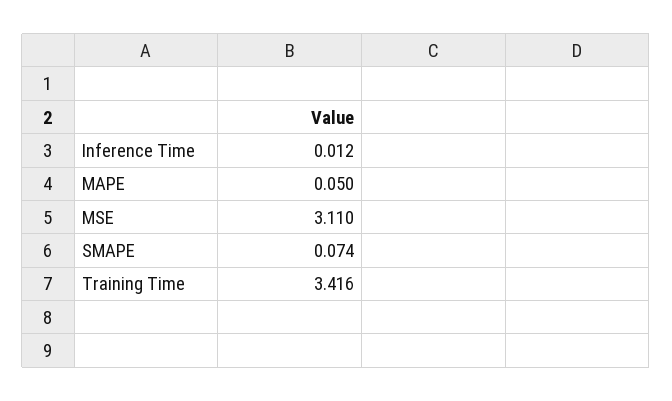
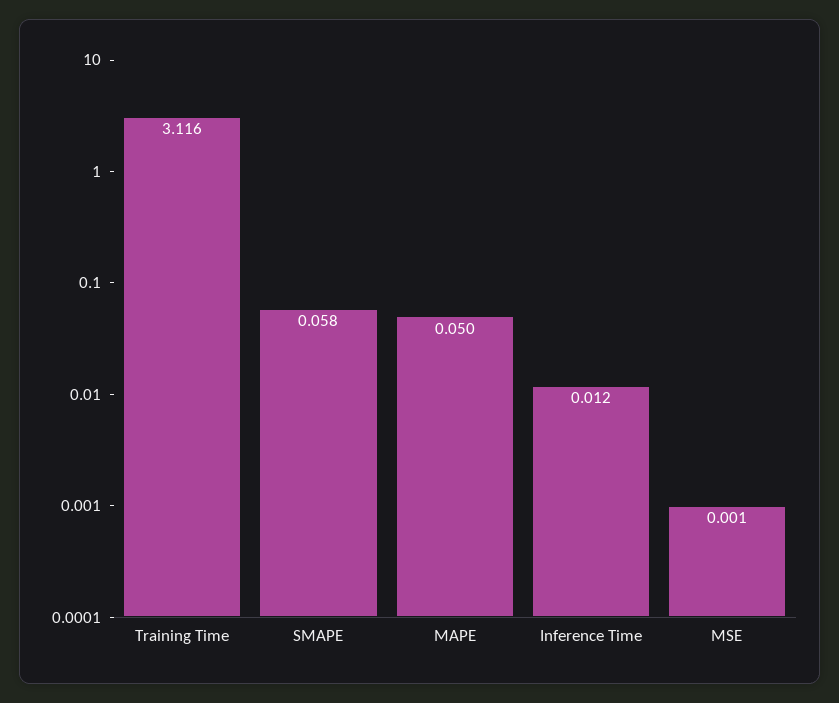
  {
    "Inference Time": 0.012,
    "MAPE": 0.05,
-   "MSE": 3.11,
+   "MSE": 0.001,
-   "SMAPE": 0.074,
+   "SMAPE": 0.058,
-   "Training Time": 3.416
+   "Training Time": 3.116
  }

